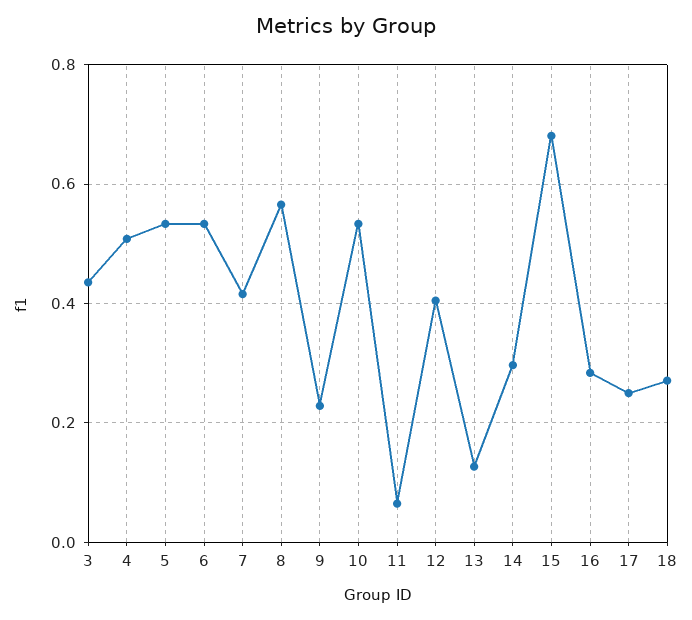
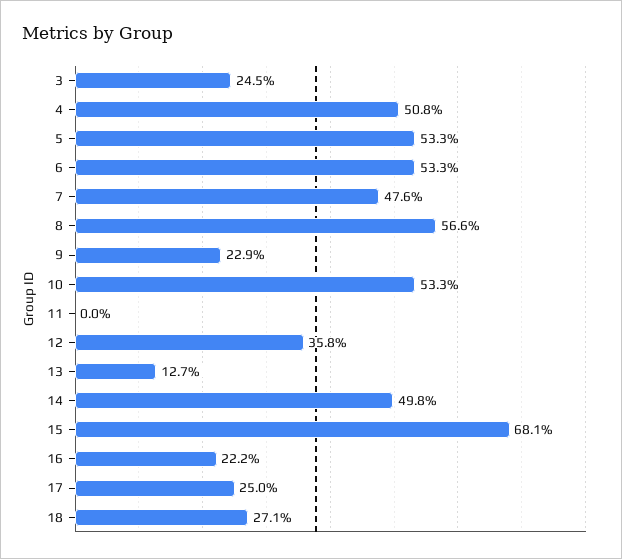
  {
-   "3": 0.44,
+   "3": 0.245,
    "4": 0.508,
    "5": 0.533,
    "6": 0.533,
-   "7": 0.42,
+   "7": 0.476,
    "8": 0.566,
    "9": 0.229,
    "10": 0.533,
-   "11": 0.06,
+   "11": 0,
-   "12": 0.4,
+   "12": 0.358,
    "13": 0.127,
-   "14": 0.3,
+   "14": 0.498,
    "15": 0.681,
-   "16": 0.28,
+   "16": 0.222,
    "17": 0.25,
    "18": 0.271
  }

